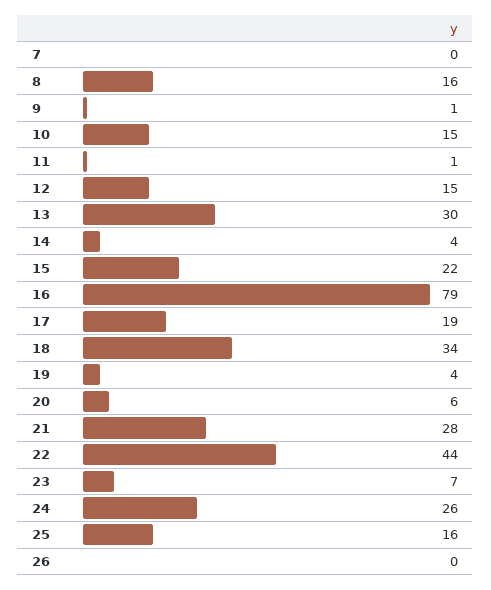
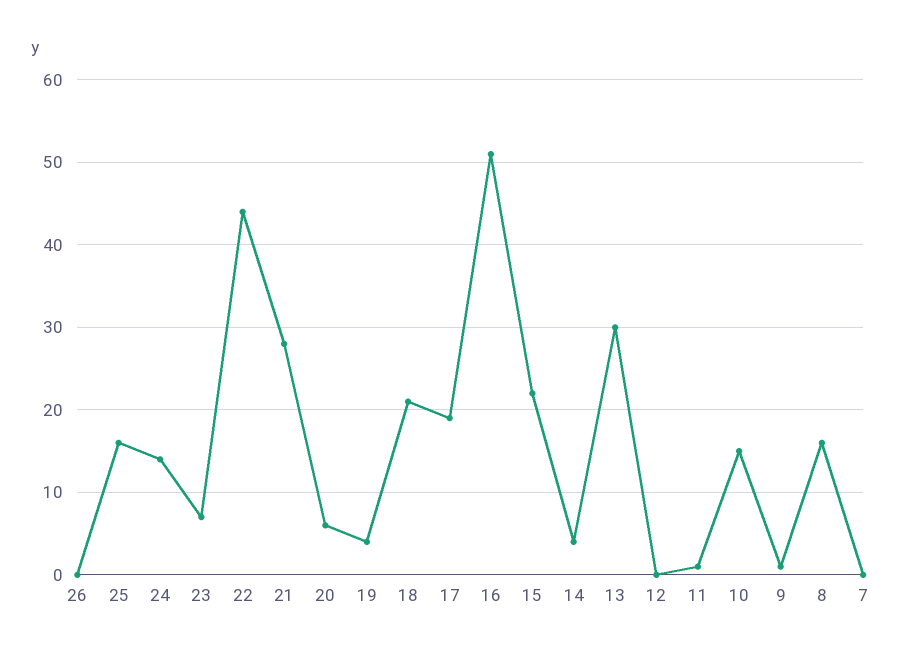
  {
    "7": 0,
    "8": 16,
    "9": 1,
    "10": 15,
    "11": 1,
-   "12": 15,
+   "12": 0,
    "13": 30,
    "14": 4,
    "15": 22,
-   "16": 79,
+   "16": 51,
    "17": 19,
-   "18": 34,
+   "18": 21,
    "19": 4,
    "20": 6,
    "21": 28,
    "22": 44,
    "23": 7,
-   "24": 26,
+   "24": 14,
    "25": 16,
    "26": 0
  }

